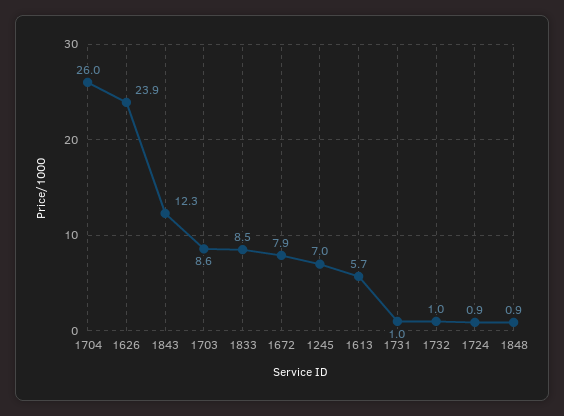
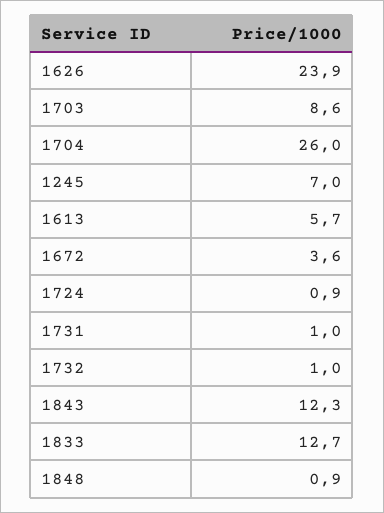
  {
    "1704": 26,
    "1626": 23.9,
    "1843": 12.3,
    "1703": 8.6,
-   "1833": 8.5,
+   "1833": 12.7,
-   "1672": 7.9,
+   "1672": 3.6,
    "1245": 7,
    "1613": 5.7,
    "1731": 1,
    "1732": 1,
    "1724": 0.9,
    "1848": 0.9
  }

